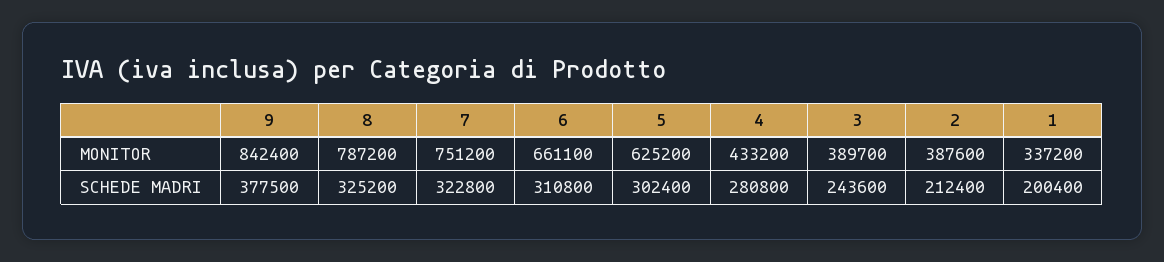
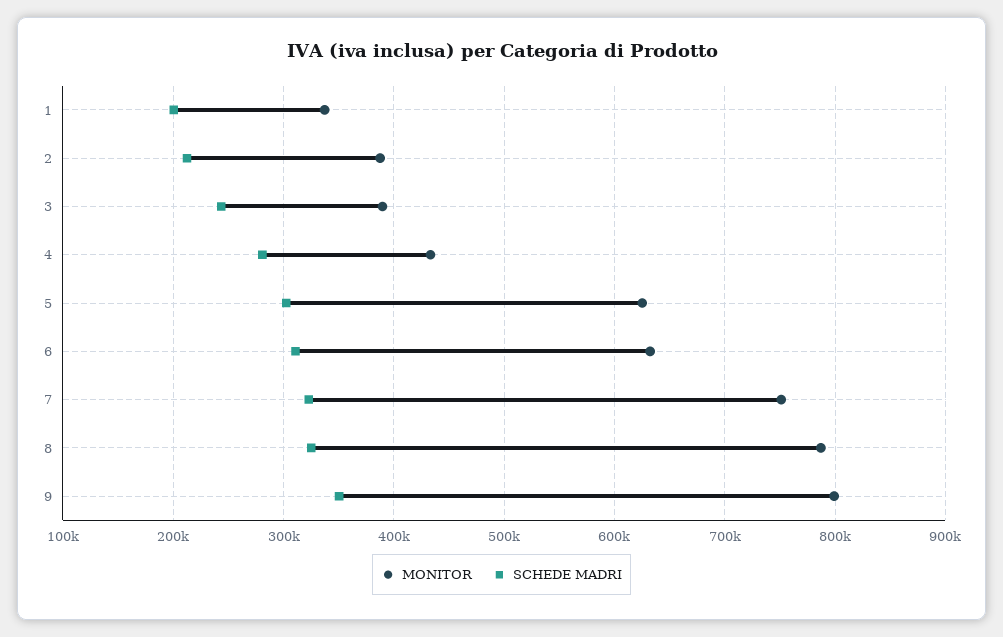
  {
    "MONITOR": {
-     "9": 842400,
+     "9": 800000,
      "8": 787200,
      "7": 751200,
-     "6": 661100,
+     "6": 630000,
      "5": 625200,
      "4": 433200,
      "3": 389700,
      "2": 387600,
      "1": 337200
    },
    "SCHEDE MADRI": {
-     "9": 377500,
+     "9": 350000,
      "8": 325200,
      "7": 322800,
      "6": 310800,
      "5": 302400,
      "4": 280800,
      "3": 243600,
      "2": 212400,
      "1": 200400
    }
  }

